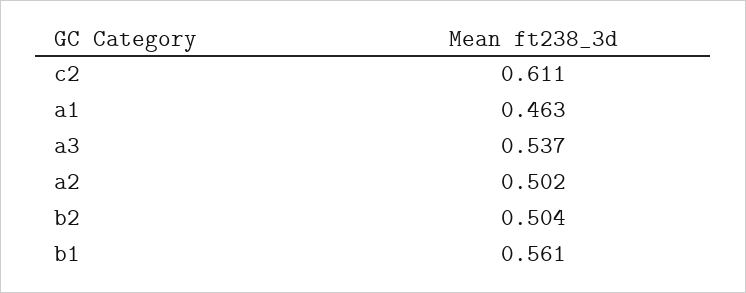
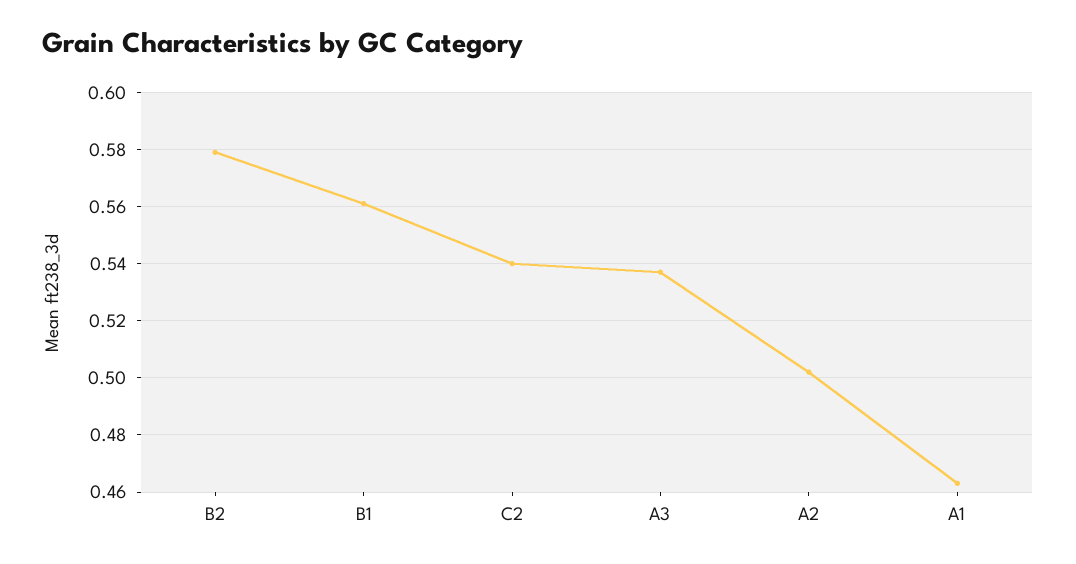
  {
-   "c2": 0.611,
+   "c2": 0.54,
    "a1": 0.463,
    "a3": 0.537,
    "a2": 0.502,
-   "b2": 0.504,
+   "b2": 0.58,
    "b1": 0.561
  }

